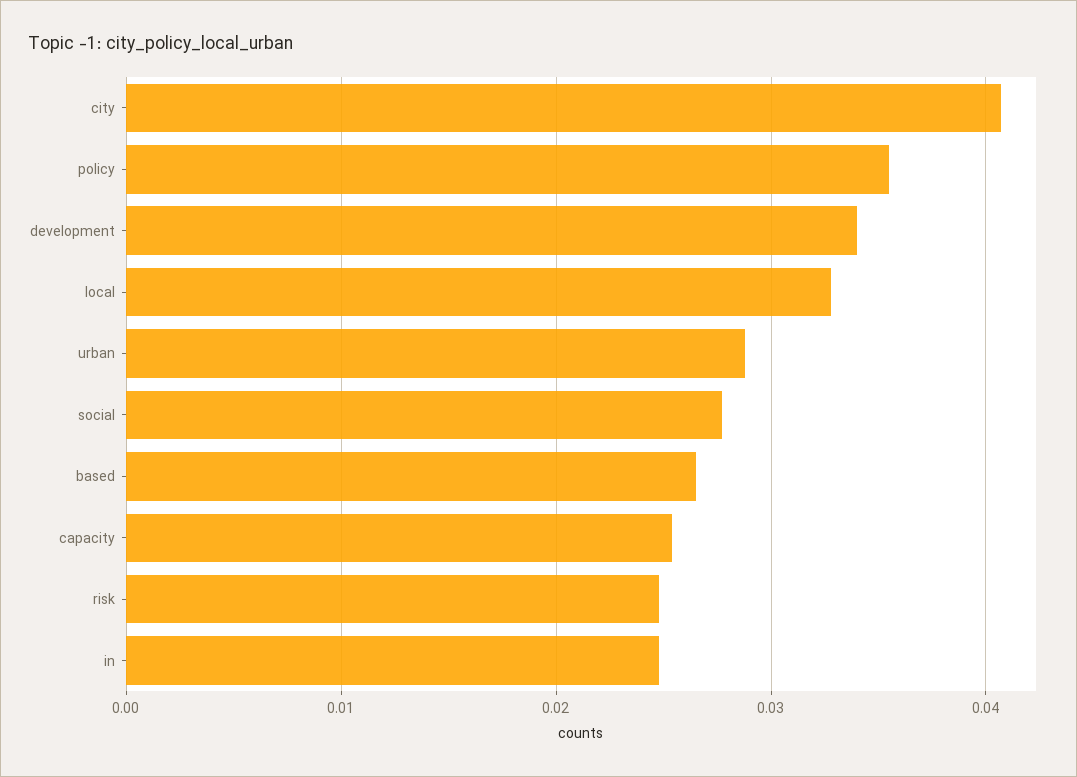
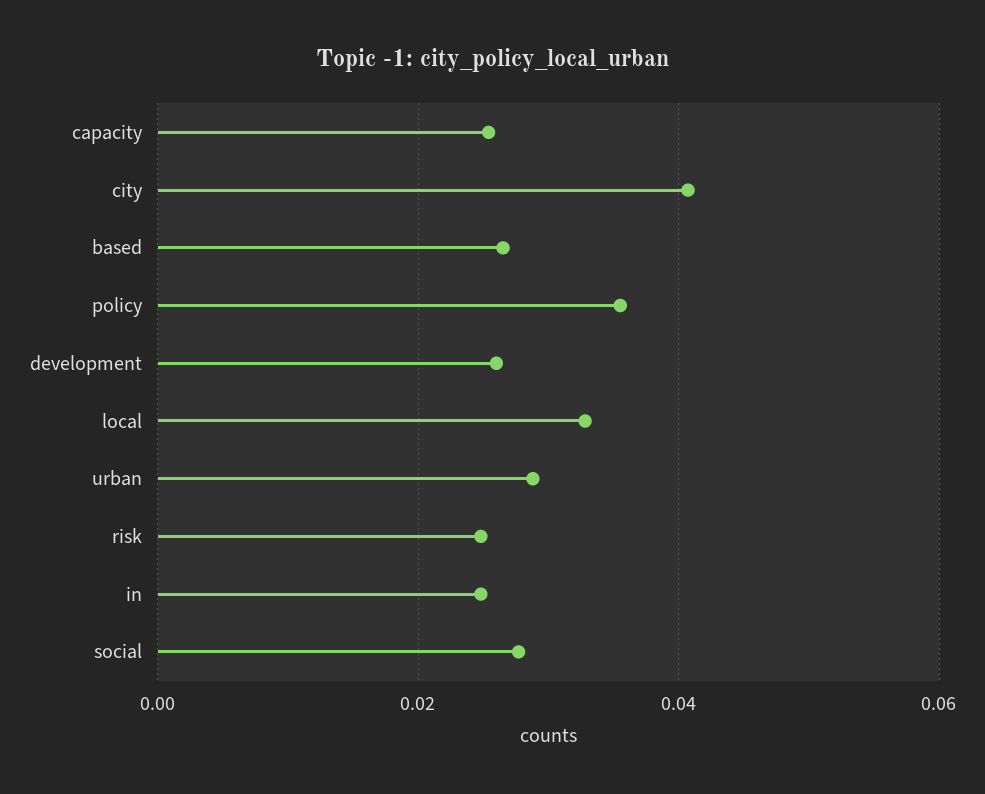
  {
    "city": 0.041,
    "policy": 0.036,
-   "development": 0.034,
+   "development": 0.026,
    "local": 0.033,
    "urban": 0.029,
    "social": 0.028,
    "based": 0.027,
    "capacity": 0.025,
    "risk": 0.025,
    "in": 0.025
  }

